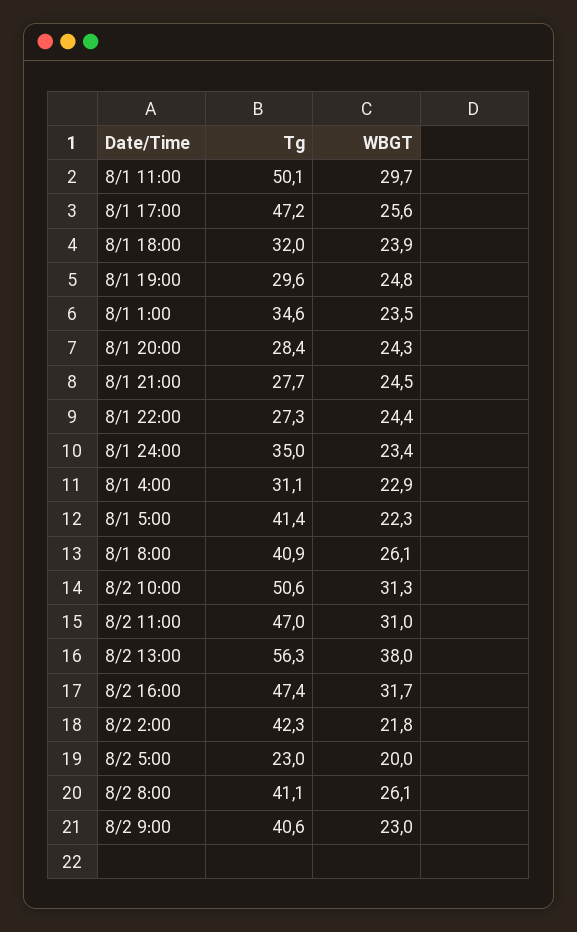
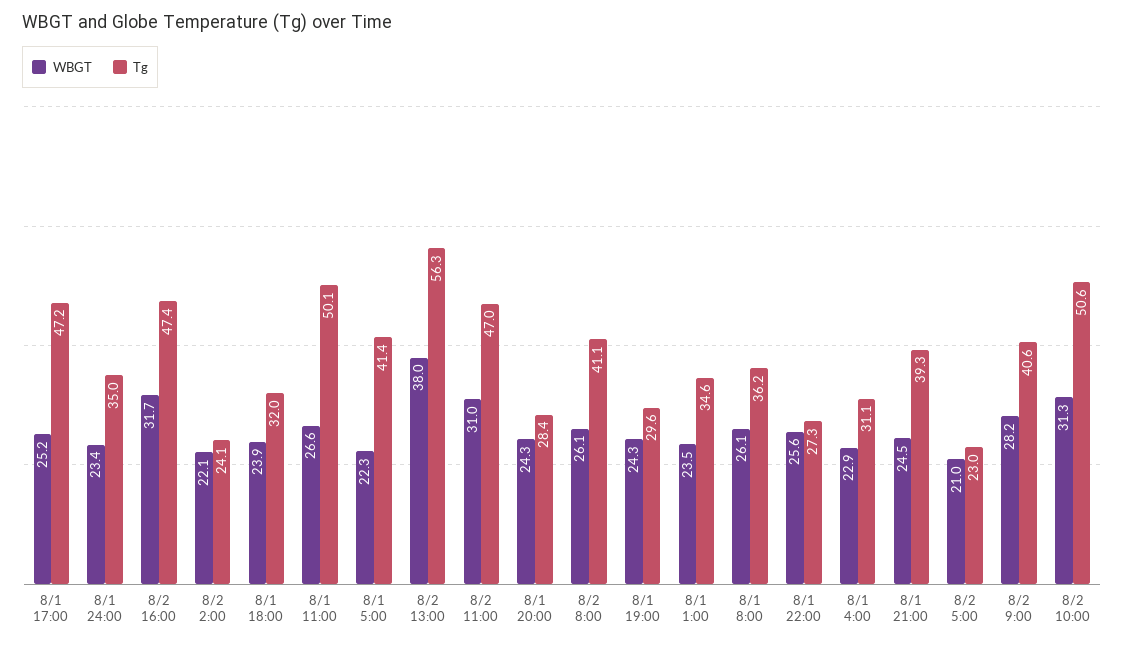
  {
    "Tg": {
      "8/1 11:00": 50.1,
      "8/1 17:00": 47.2,
      "8/1 18:00": 32,
      "8/1 19:00": 29.6,
      "8/1 1:00": 34.6,
      "8/1 20:00": 28.4,
-     "8/1 21:00": 27.7,
+     "8/1 21:00": 39.3,
      "8/1 22:00": 27.3,
      "8/1 24:00": 35,
      "8/1 4:00": 31.1,
      "8/1 5:00": 41.4,
-     "8/1 8:00": 40.9,
+     "8/1 8:00": 36.2,
      "8/2 10:00": 50.6,
      "8/2 11:00": 47,
      "8/2 13:00": 56.3,
      "8/2 16:00": 47.4,
-     "8/2 2:00": 42.3,
+     "8/2 2:00": 24.1,
      "8/2 5:00": 23,
      "8/2 8:00": 41.1,
      "8/2 9:00": 40.6
    },
    "WBGT": {
-     "8/1 11:00": 29.7,
+     "8/1 11:00": 26.6,
-     "8/1 17:00": 25.6,
+     "8/1 17:00": 25.2,
      "8/1 18:00": 23.9,
-     "8/1 19:00": 24.8,
+     "8/1 19:00": 24.3,
      "8/1 1:00": 23.5,
      "8/1 20:00": 24.3,
      "8/1 21:00": 24.5,
-     "8/1 22:00": 24.4,
+     "8/1 22:00": 25.6,
      "8/1 24:00": 23.4,
      "8/1 4:00": 22.9,
      "8/1 5:00": 22.3,
      "8/1 8:00": 26.1,
      "8/2 10:00": 31.3,
      "8/2 11:00": 31,
      "8/2 13:00": 38,
      "8/2 16:00": 31.7,
-     "8/2 2:00": 21.8,
+     "8/2 2:00": 22.1,
-     "8/2 5:00": 20,
+     "8/2 5:00": 21,
      "8/2 8:00": 26.1,
-     "8/2 9:00": 23
+     "8/2 9:00": 28.2
    }
  }

